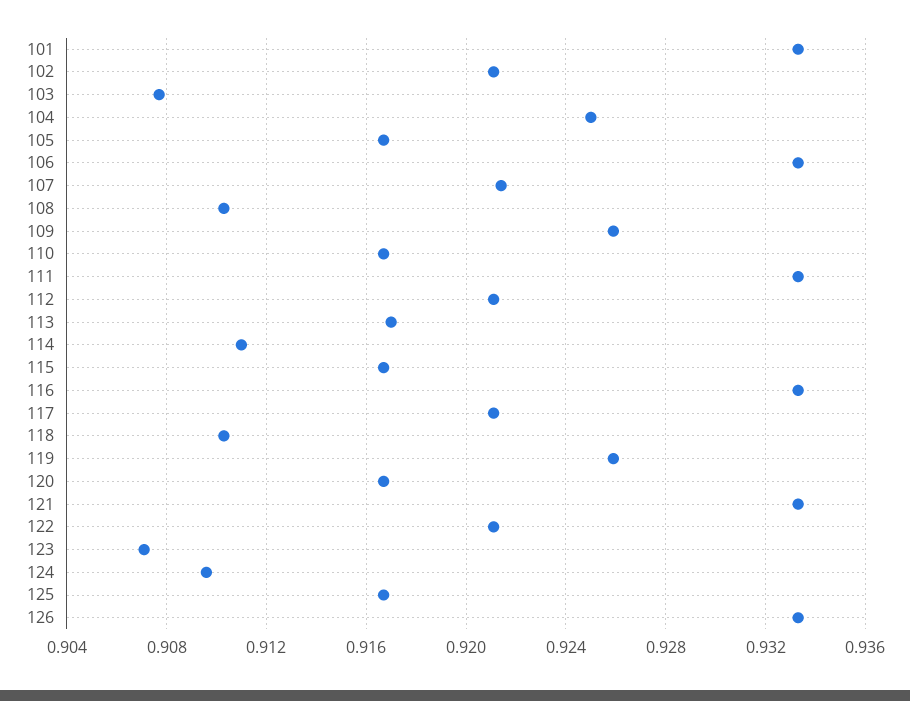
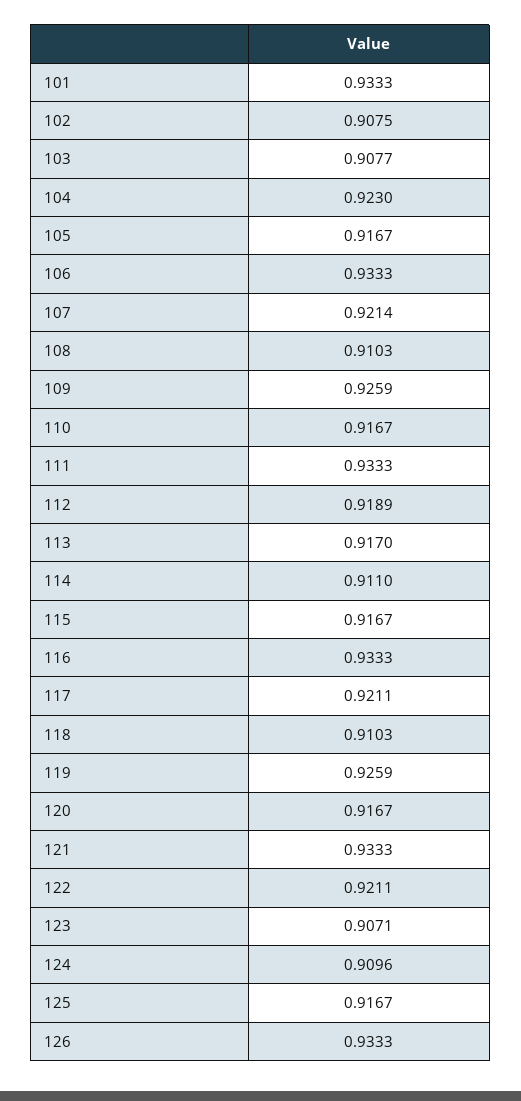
  {
    "101": 0.9333,
-   "102": 0.921,
+   "102": 0.9075,
    "103": 0.9077,
-   "104": 0.925,
+   "104": 0.923,
    "105": 0.9167,
    "106": 0.9333,
    "107": 0.9214,
    "108": 0.9103,
    "109": 0.9259,
    "110": 0.9167,
    "111": 0.9333,
-   "112": 0.921,
+   "112": 0.9189,
    "113": 0.917,
    "114": 0.911,
    "115": 0.9167,
    "116": 0.9333,
    "117": 0.9211,
    "118": 0.9103,
    "119": 0.9259,
    "120": 0.9167,
    "121": 0.9333,
    "122": 0.9211,
    "123": 0.9071,
    "124": 0.9096,
    "125": 0.9167,
    "126": 0.9333
  }

